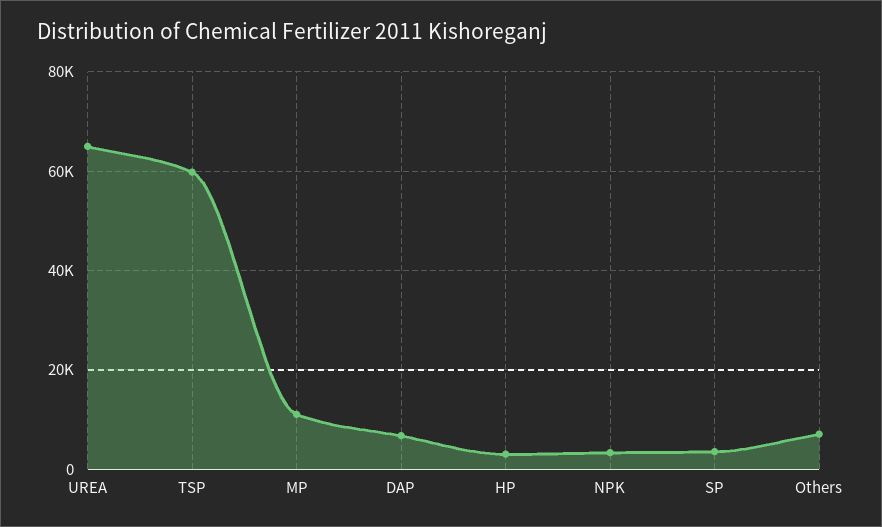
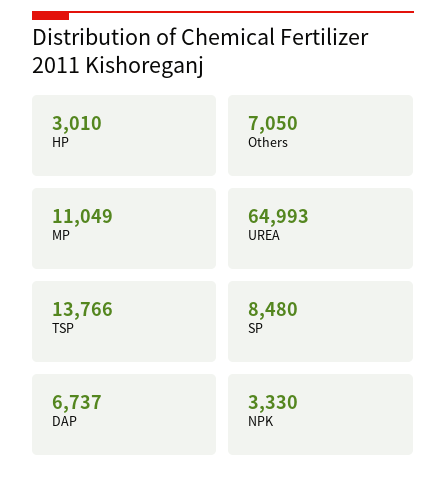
  {
    "UREA": 64993,
-   "TSP": 60000,
+   "TSP": 13766,
    "MP": 11049,
    "DAP": 6737,
    "HP": 3010,
    "NPK": 3330,
-   "SP": 4000,
+   "SP": 8480,
    "Others": 7050
  }

